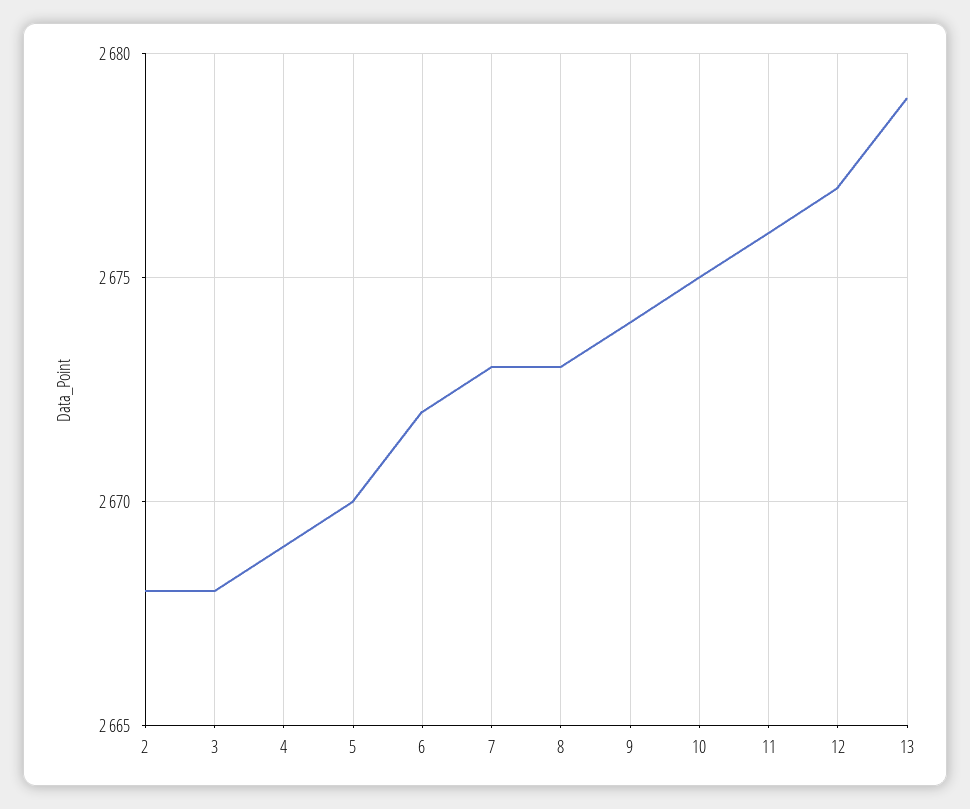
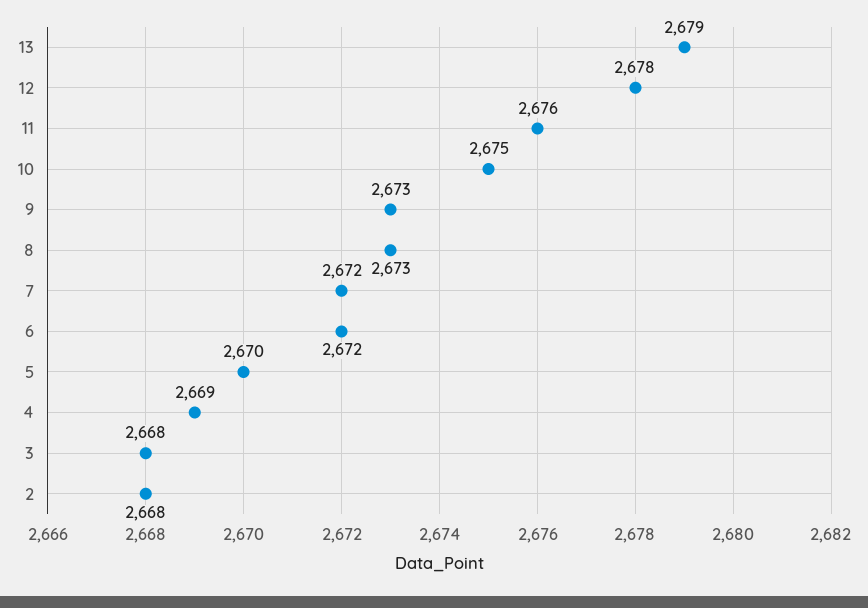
  {
    "2": 2668,
    "3": 2668,
    "4": 2669,
    "5": 2670,
    "6": 2672,
-   "7": 2673,
+   "7": 2672,
    "8": 2673,
-   "9": 2674,
+   "9": 2673,
    "10": 2675,
    "11": 2676,
-   "12": 2677,
+   "12": 2678,
    "13": 2679
  }

